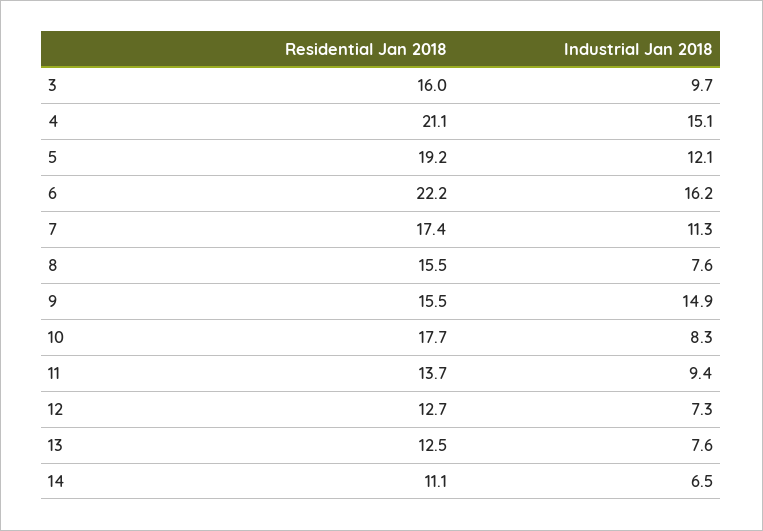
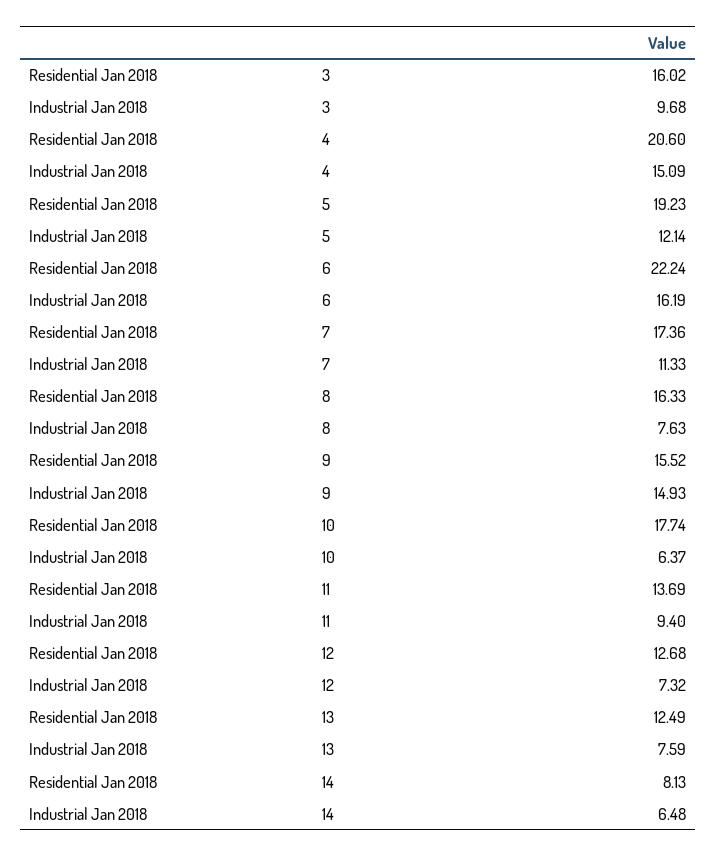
  {
    "Residential Jan 2018": {
      "3": 16.02,
-     "4": 21.1,
+     "4": 20.6,
      "5": 19.23,
      "6": 22.24,
      "7": 17.36,
-     "8": 15.5,
+     "8": 16.33,
      "9": 15.52,
      "10": 17.74,
      "11": 13.69,
      "12": 12.68,
      "13": 12.49,
-     "14": 11.1
+     "14": 8.13
    },
    "Industrial Jan 2018": {
      "3": 9.68,
      "4": 15.09,
      "5": 12.14,
      "6": 16.19,
      "7": 11.33,
      "8": 7.63,
      "9": 14.93,
-     "10": 8.3,
+     "10": 6.37,
      "11": 9.4,
      "12": 7.32,
      "13": 7.59,
      "14": 6.48
    }
  }

